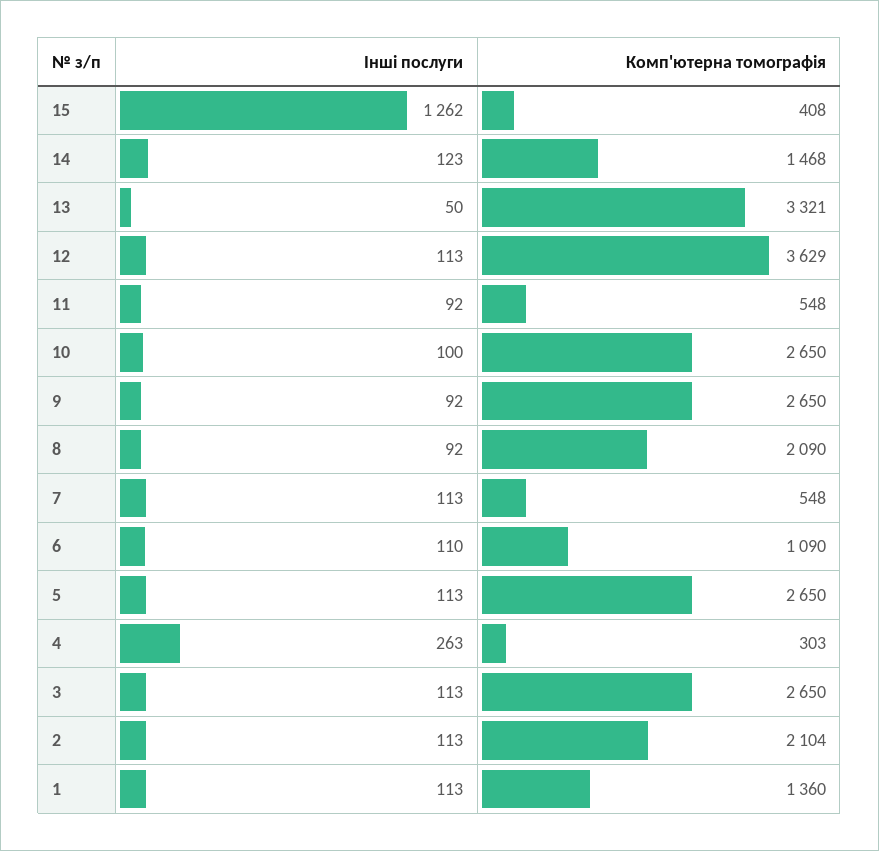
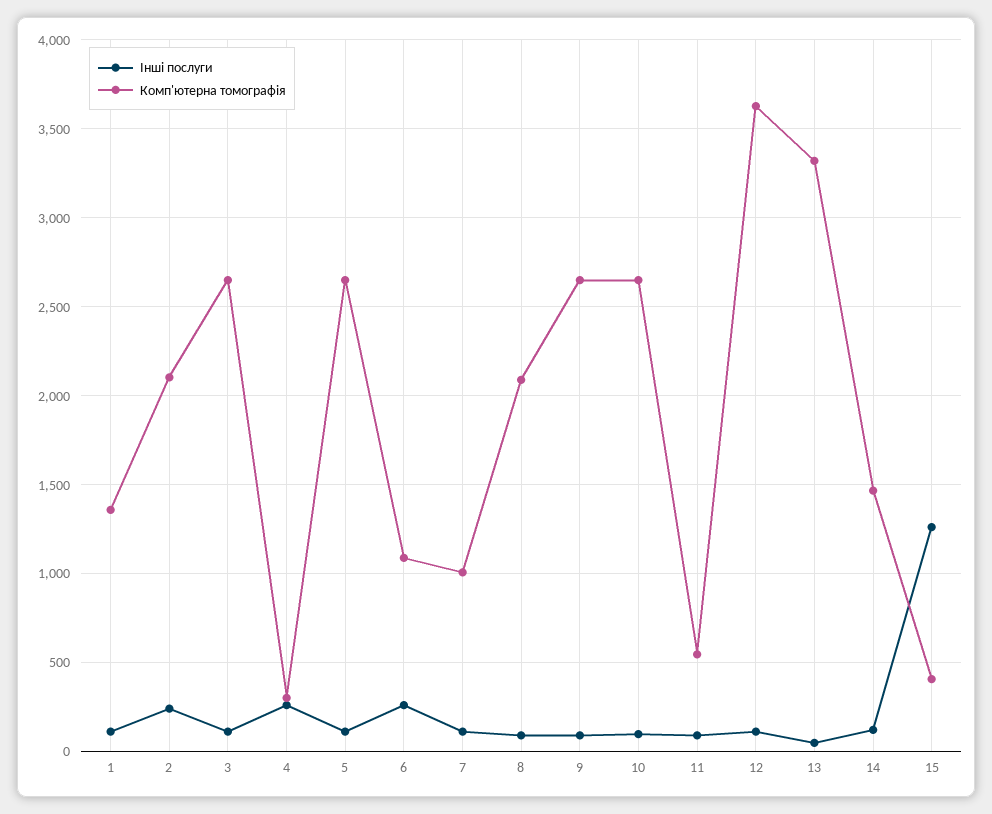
  {
    "Інші послуги": {
      "15": 1262,
      "14": 123,
      "13": 50,
      "12": 113,
      "11": 92,
      "10": 100,
      "9": 92,
      "8": 92,
      "7": 113,
-     "6": 110,
+     "6": 250,
      "5": 113,
      "4": 263,
      "3": 113,
-     "2": 113,
+     "2": 250,
      "1": 113
    },
    "Комп'ютерна томографія": {
      "15": 408,
      "14": 1468,
      "13": 3321,
      "12": 3629,
      "11": 548,
      "10": 2650,
      "9": 2650,
      "8": 2090,
-     "7": 548,
+     "7": 1000,
      "6": 1090,
      "5": 2650,
      "4": 303,
      "3": 2650,
      "2": 2104,
      "1": 1360
    }
  }

